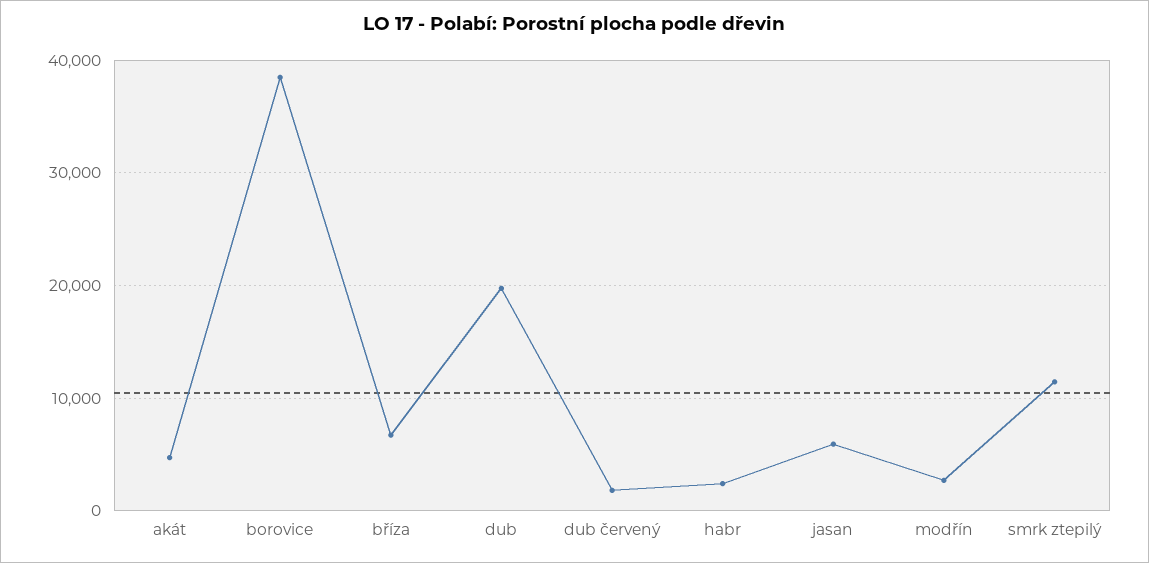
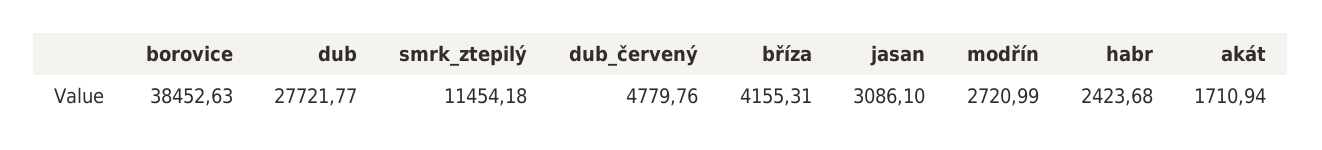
  {
-   "akát": 5000,
+   "akát": 1710.94,
    "borovice": 38452.63,
-   "bříza": 7000,
+   "bříza": 4155.31,
-   "dub": 20000,
+   "dub": 27721.77,
-   "dub červený": 2000,
+   "dub červený": 4779.76,
    "habr": 2423.68,
-   "jasan": 6000,
+   "jasan": 3086.1,
    "modřín": 2720.99,
    "smrk ztepilý": 11454.18
  }

